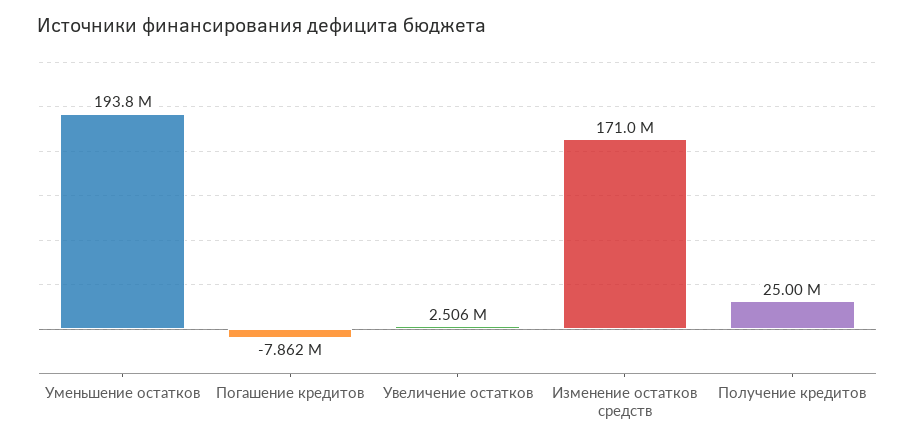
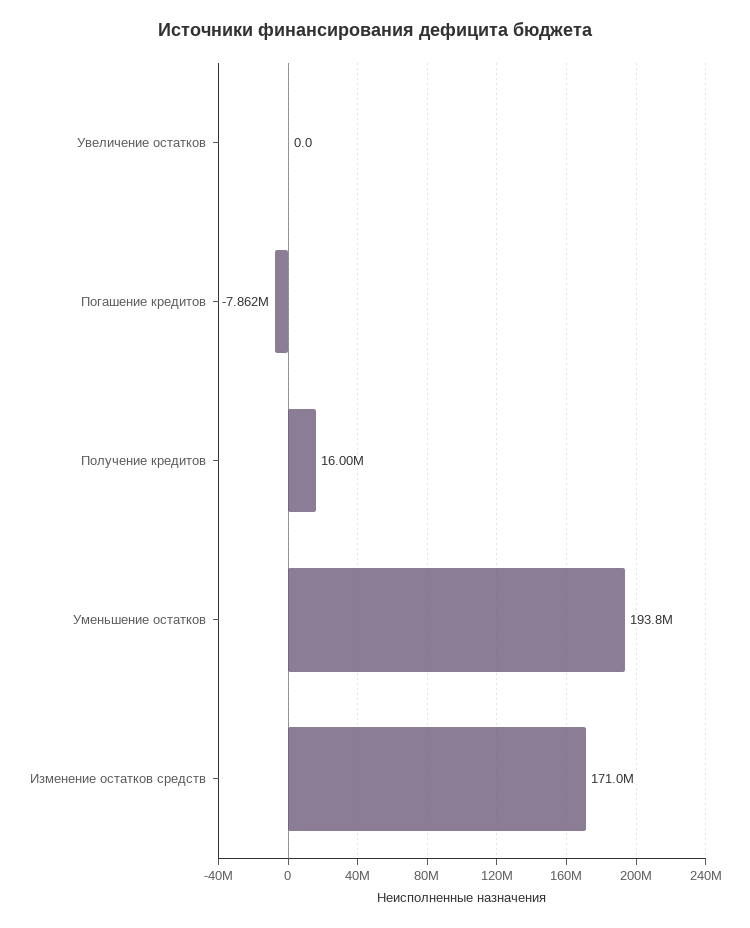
  {
    "Уменьшение остатков": 193800000,
    "Погашение кредитов": -7862000,
-   "Увеличение остатков": 2506000,
+   "Увеличение остатков": 0,
    "Изменение остатков средств": 171000000,
-   "Получение кредитов": 25000000
+   "Получение кредитов": 16000000
  }

